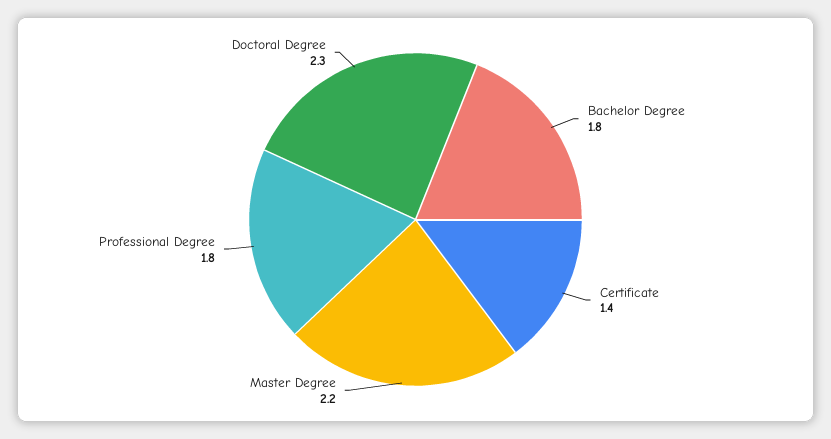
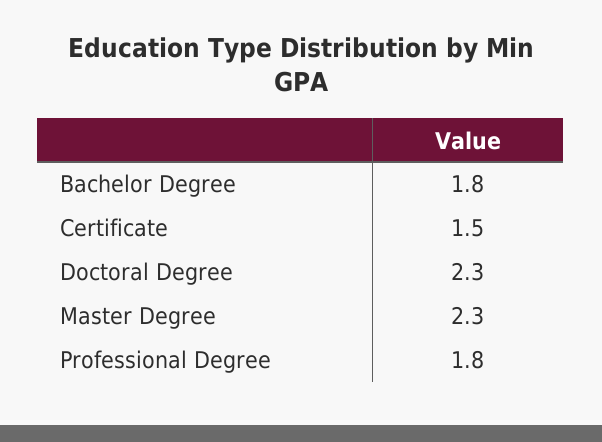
  {
    "Bachelor Degree": 1.8,
-   "Certificate": 1.4,
+   "Certificate": 1.5,
-   "Master Degree": 2.2,
+   "Master Degree": 2.3,
    "Professional Degree": 1.8,
    "Doctoral Degree": 2.3
  }

